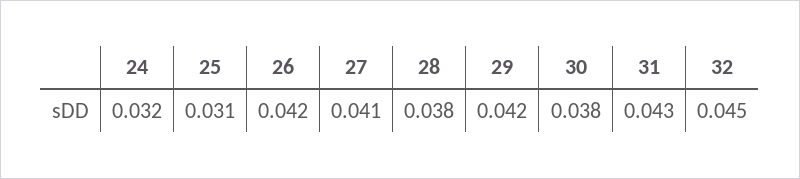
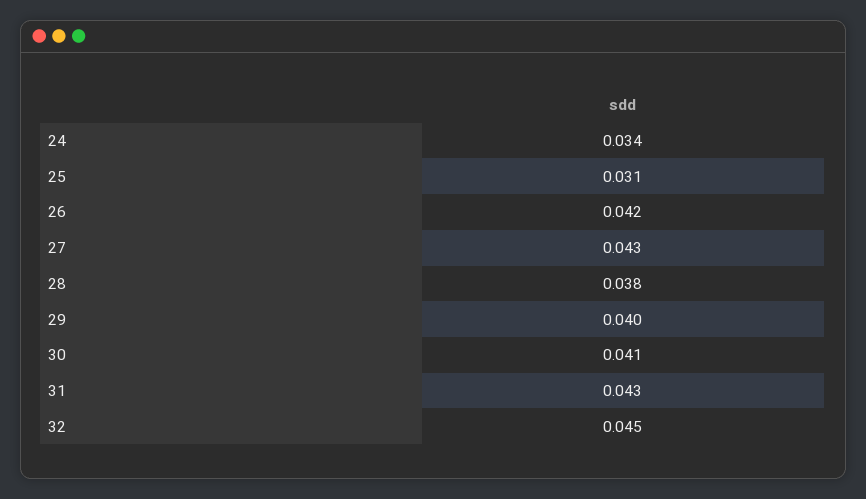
  {
-   "24": 0.032,
+   "24": 0.034,
    "25": 0.031,
    "26": 0.042,
-   "27": 0.041,
+   "27": 0.043,
    "28": 0.038,
-   "29": 0.042,
+   "29": 0.04,
-   "30": 0.038,
+   "30": 0.041,
    "31": 0.043,
    "32": 0.045
  }

